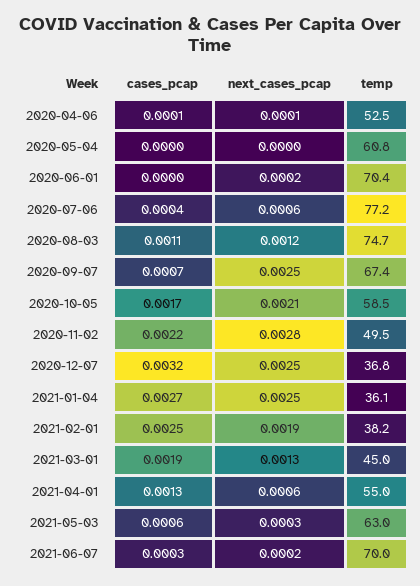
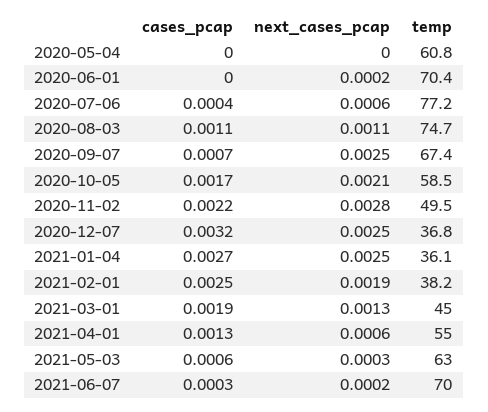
  {
    "cases_pcap": {
-     "2020-04-06": 0.0001,
      "2020-05-04": 0,
      "2020-06-01": 0,
      "2020-07-06": 0.0004,
      "2020-08-03": 0.0011,
      "2020-09-07": 0.0007,
      "2020-10-05": 0.0017,
      "2020-11-02": 0.0022,
      "2020-12-07": 0.0032,
      "2021-01-04": 0.0027,
      "2021-02-01": 0.0025,
      "2021-03-01": 0.0019,
      "2021-04-01": 0.0013,
      "2021-05-03": 0.0006,
      "2021-06-07": 0.0003
    },
    "next_cases_pcap": {
-     "2020-04-06": 0.0001,
      "2020-05-04": 0,
      "2020-06-01": 0.0002,
      "2020-07-06": 0.0006,
-     "2020-08-03": 0.0012,
+     "2020-08-03": 0.0011,
      "2020-09-07": 0.0025,
      "2020-10-05": 0.0021,
      "2020-11-02": 0.0028,
      "2020-12-07": 0.0025,
      "2021-01-04": 0.0025,
      "2021-02-01": 0.0019,
      "2021-03-01": 0.0013,
      "2021-04-01": 0.0006,
      "2021-05-03": 0.0003,
      "2021-06-07": 0.0002
    },
    "temp": {
-     "2020-04-06": 52.5,
      "2020-05-04": 60.8,
      "2020-06-01": 70.4,
      "2020-07-06": 77.2,
      "2020-08-03": 74.7,
      "2020-09-07": 67.4,
      "2020-10-05": 58.5,
      "2020-11-02": 49.5,
      "2020-12-07": 36.8,
      "2021-01-04": 36.1,
      "2021-02-01": 38.2,
      "2021-03-01": 45,
      "2021-04-01": 55,
      "2021-05-03": 63,
      "2021-06-07": 70
    }
  }

